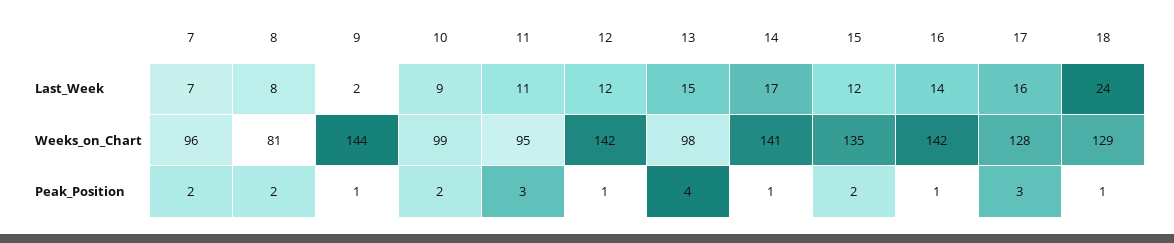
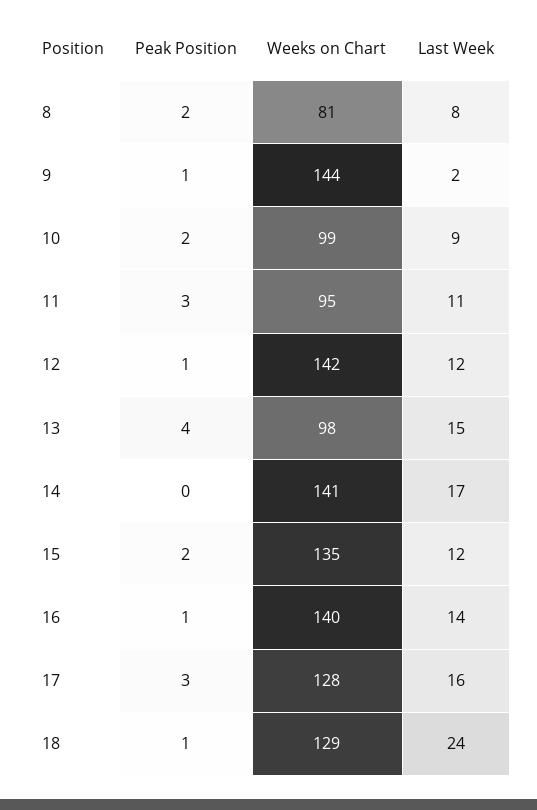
  {
-   "7": {
-     "Last_Week": 7,
-     "Weeks_on_Chart": 96,
-     "Peak_Position": 2
-   },
    "8": {
      "Last_Week": 8,
      "Weeks_on_Chart": 81,
      "Peak_Position": 2
    },
    "9": {
      "Last_Week": 2,
      "Weeks_on_Chart": 144,
      "Peak_Position": 1
    },
    "10": {
      "Last_Week": 9,
      "Weeks_on_Chart": 99,
      "Peak_Position": 2
    },
    "11": {
      "Last_Week": 11,
      "Weeks_on_Chart": 95,
      "Peak_Position": 3
    },
    "12": {
      "Last_Week": 12,
      "Weeks_on_Chart": 142,
      "Peak_Position": 1
    },
    "13": {
      "Last_Week": 15,
      "Weeks_on_Chart": 98,
      "Peak_Position": 4
    },
    "14": {
      "Last_Week": 17,
      "Weeks_on_Chart": 141,
-     "Peak_Position": 1
+     "Peak_Position": 0
    },
    "15": {
      "Last_Week": 12,
      "Weeks_on_Chart": 135,
      "Peak_Position": 2
    },
    "16": {
      "Last_Week": 14,
-     "Weeks_on_Chart": 142,
+     "Weeks_on_Chart": 140,
      "Peak_Position": 1
    },
    "17": {
      "Last_Week": 16,
      "Weeks_on_Chart": 128,
      "Peak_Position": 3
    },
    "18": {
      "Last_Week": 24,
      "Weeks_on_Chart": 129,
      "Peak_Position": 1
    }
  }

